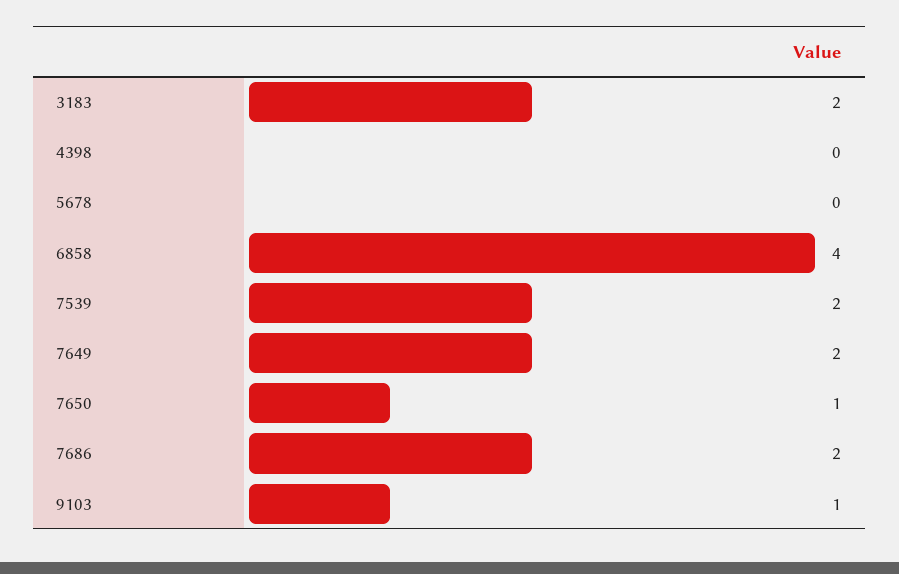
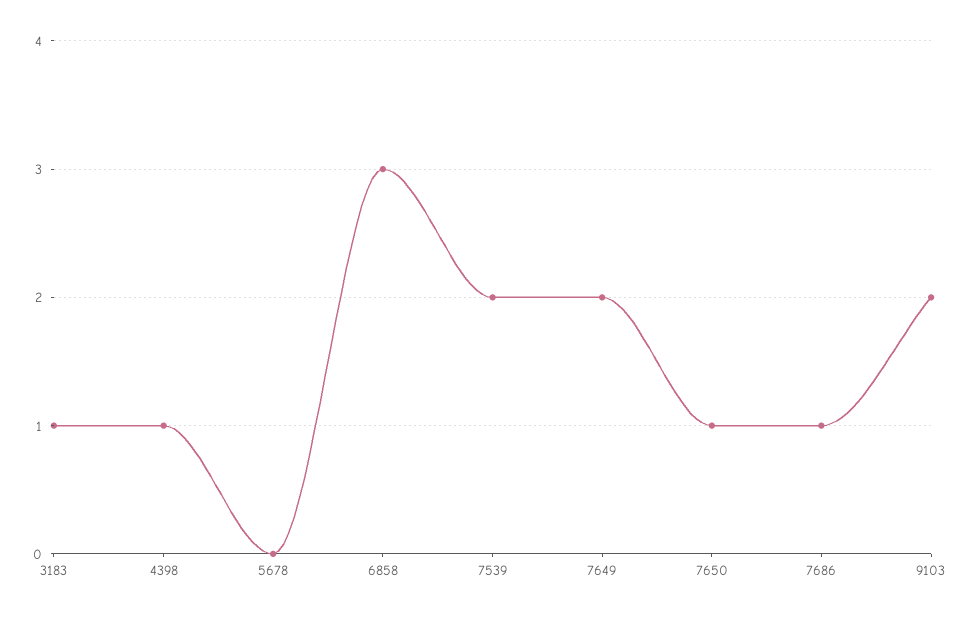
  {
-   "3183": 2,
+   "3183": 1,
-   "4398": 0,
+   "4398": 1,
    "5678": 0,
-   "6858": 4,
+   "6858": 3,
    "7539": 2,
    "7649": 2,
    "7650": 1,
-   "7686": 2,
+   "7686": 1,
-   "9103": 1
+   "9103": 2
  }

